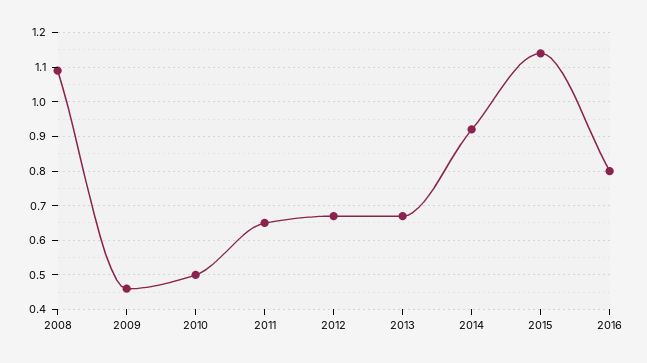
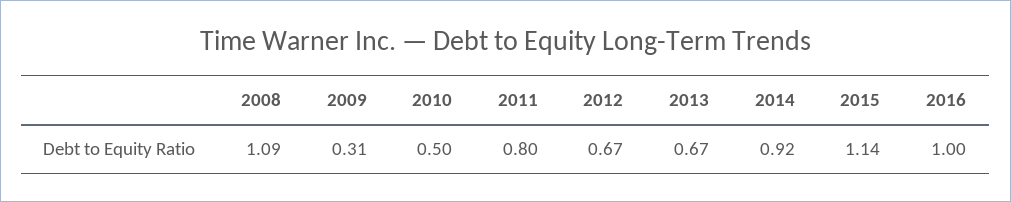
  {
    "2008": 1.09,
-   "2009": 0.45,
+   "2009": 0.31,
    "2010": 0.5,
-   "2011": 0.65,
+   "2011": 0.8,
    "2012": 0.67,
    "2013": 0.67,
    "2014": 0.92,
    "2015": 1.14,
-   "2016": 0.8
+   "2016": 1
  }

